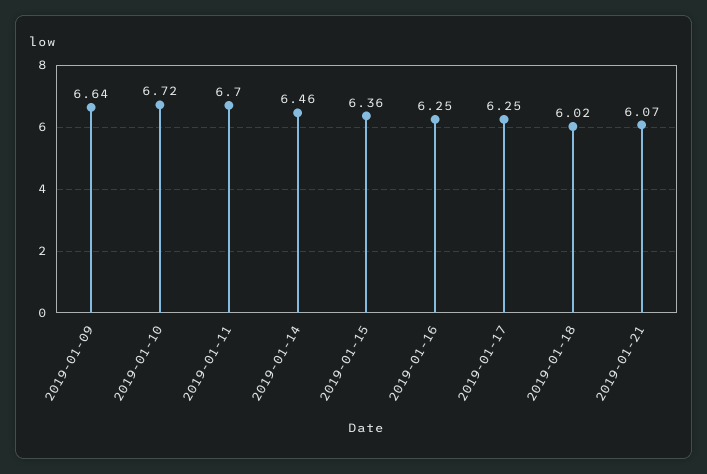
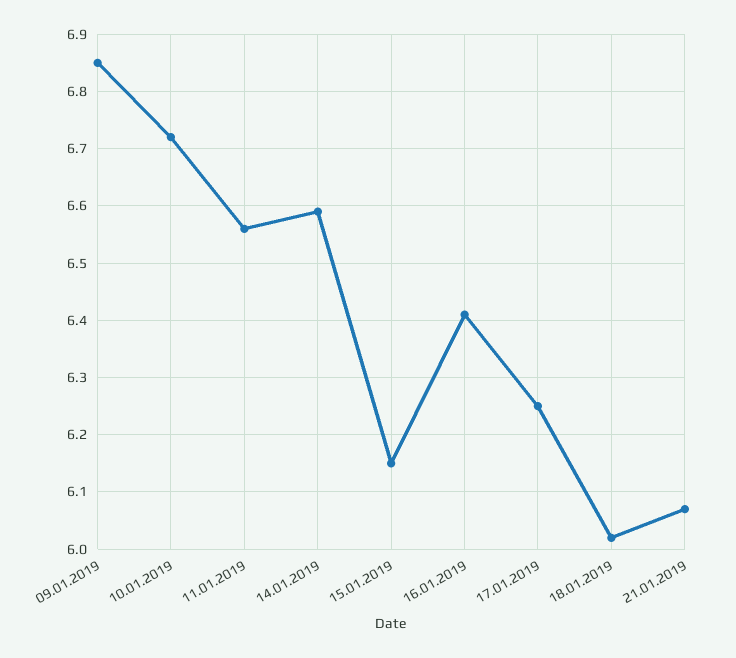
  {
-   "2019-01-09": 6.64,
+   "2019-01-09": 6.85,
    "2019-01-10": 6.72,
-   "2019-01-11": 6.7,
+   "2019-01-11": 6.55,
-   "2019-01-14": 6.46,
+   "2019-01-14": 6.6,
-   "2019-01-15": 6.36,
+   "2019-01-15": 6.15,
-   "2019-01-16": 6.25,
+   "2019-01-16": 6.4,
    "2019-01-17": 6.25,
    "2019-01-18": 6.02,
    "2019-01-21": 6.07
  }

